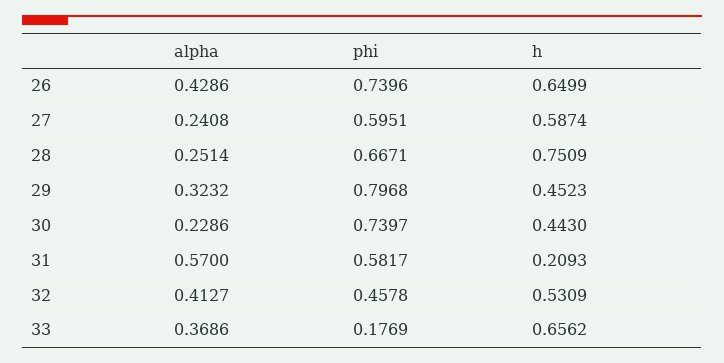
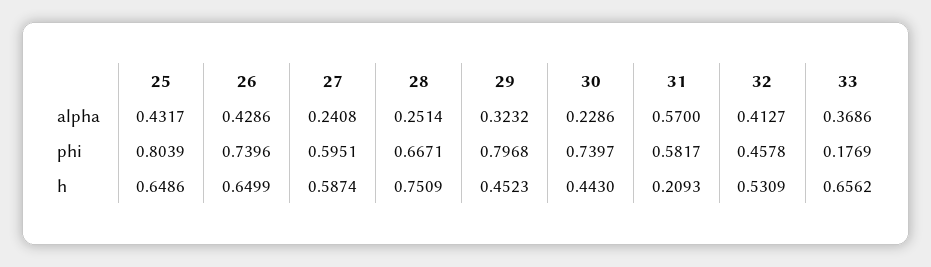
  {
    "alpha": {
      "26": 0.4286,
      "27": 0.2408,
      "28": 0.2514,
      "29": 0.3232,
      "30": 0.2286,
      "31": 0.57,
      "32": 0.4127,
-     "33": 0.3686
+     "33": 0.3686,
+     "25": 0.4317
    },
    "phi": {
      "26": 0.7396,
      "27": 0.5951,
      "28": 0.6671,
      "29": 0.7968,
      "30": 0.7397,
      "31": 0.5817,
      "32": 0.4578,
-     "33": 0.1769
+     "33": 0.1769,
+     "25": 0.8039
    },
    "h": {
      "26": 0.6499,
      "27": 0.5874,
      "28": 0.7509,
      "29": 0.4523,
      "30": 0.443,
      "31": 0.2093,
      "32": 0.5309,
-     "33": 0.6562
+     "33": 0.6562,
+     "25": 0.6486
    }
  }

